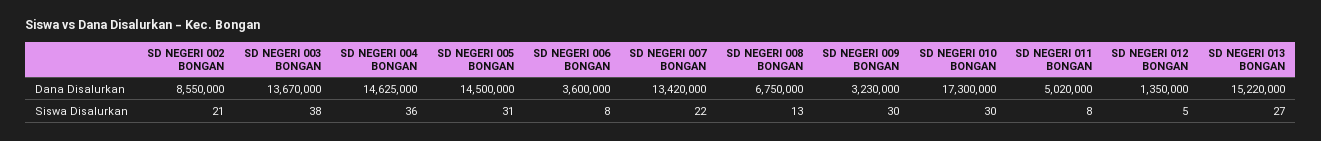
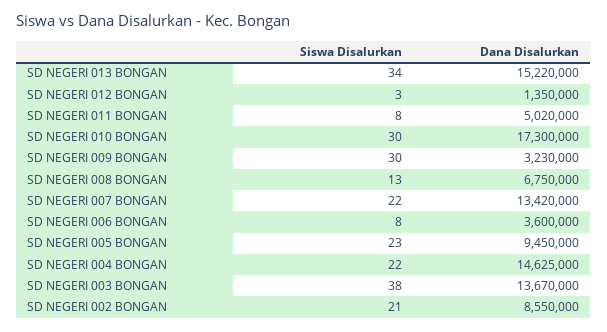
  {
    "SD NEGERI 002 BONGAN": {
      "Dana Disalurkan": 8550000,
      "Siswa Disalurkan": 21
    },
    "SD NEGERI 003 BONGAN": {
      "Dana Disalurkan": 13670000,
      "Siswa Disalurkan": 38
    },
    "SD NEGERI 004 BONGAN": {
      "Dana Disalurkan": 14625000,
-     "Siswa Disalurkan": 36
+     "Siswa Disalurkan": 22
    },
    "SD NEGERI 005 BONGAN": {
-     "Dana Disalurkan": 14500000,
+     "Dana Disalurkan": 9450000,
-     "Siswa Disalurkan": 31
+     "Siswa Disalurkan": 23
    },
    "SD NEGERI 006 BONGAN": {
      "Dana Disalurkan": 3600000,
      "Siswa Disalurkan": 8
    },
    "SD NEGERI 007 BONGAN": {
      "Dana Disalurkan": 13420000,
      "Siswa Disalurkan": 22
    },
    "SD NEGERI 008 BONGAN": {
      "Dana Disalurkan": 6750000,
      "Siswa Disalurkan": 13
    },
    "SD NEGERI 009 BONGAN": {
      "Dana Disalurkan": 3230000,
      "Siswa Disalurkan": 30
    },
    "SD NEGERI 010 BONGAN": {
      "Dana Disalurkan": 17300000,
      "Siswa Disalurkan": 30
    },
    "SD NEGERI 011 BONGAN": {
      "Dana Disalurkan": 5020000,
      "Siswa Disalurkan": 8
    },
    "SD NEGERI 012 BONGAN": {
      "Dana Disalurkan": 1350000,
-     "Siswa Disalurkan": 5
+     "Siswa Disalurkan": 3
    },
    "SD NEGERI 013 BONGAN": {
      "Dana Disalurkan": 15220000,
-     "Siswa Disalurkan": 27
+     "Siswa Disalurkan": 34
    }
  }

